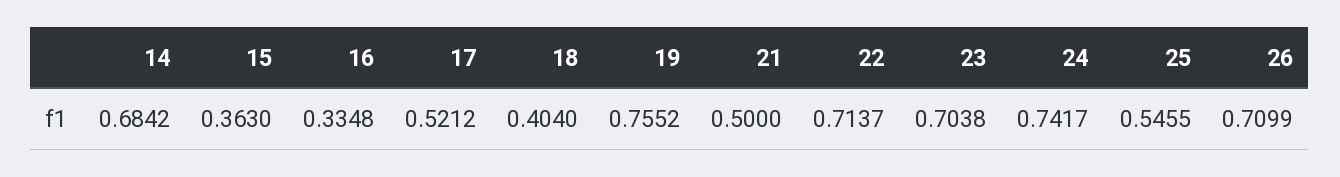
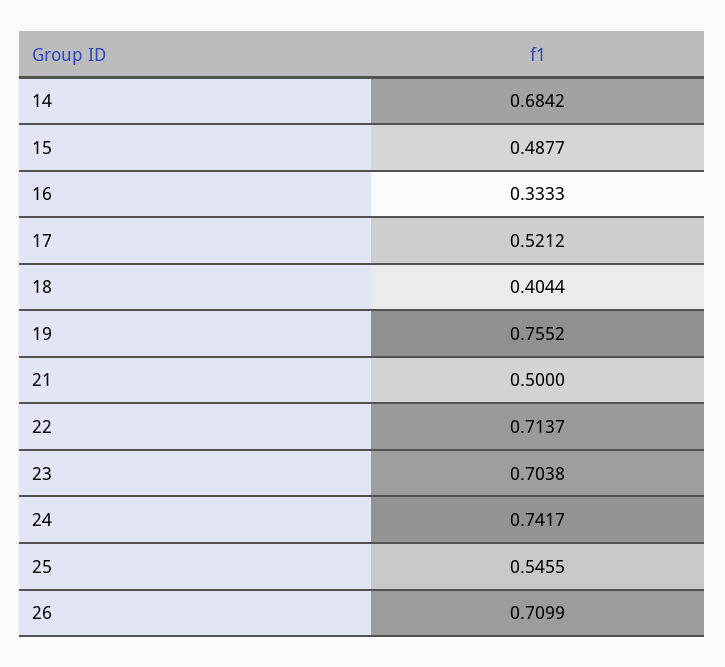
  {
    "14": 0.6842,
-   "15": 0.363,
+   "15": 0.4877,
-   "16": 0.3348,
+   "16": 0.3333,
    "17": 0.5212,
-   "18": 0.404,
+   "18": 0.4044,
    "19": 0.7552,
    "21": 0.5,
    "22": 0.7137,
    "23": 0.7038,
    "24": 0.7417,
    "25": 0.5455,
    "26": 0.7099
  }

